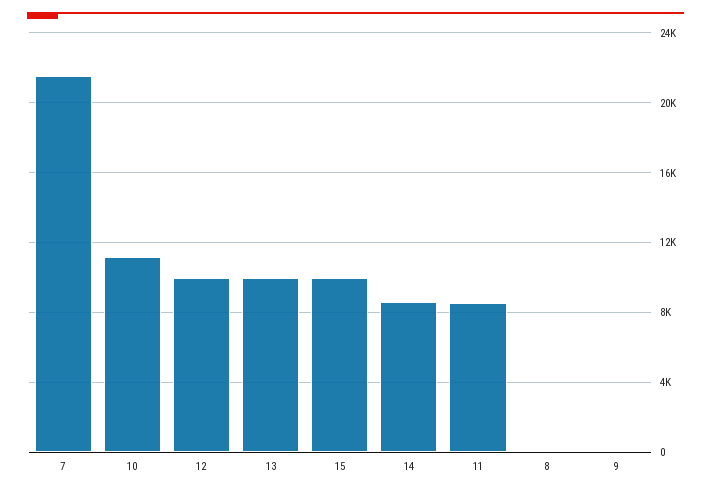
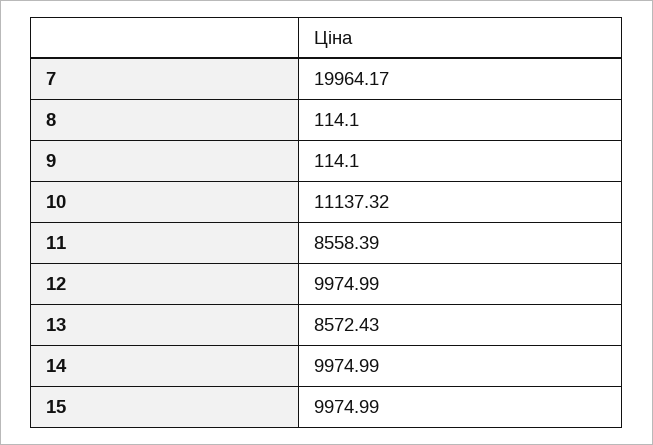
  {
-   "7": 21500,
+   "7": 19964.17,
    "10": 11137.32,
    "12": 9974.99,
-   "13": 10000,
+   "13": 8572.43,
    "15": 9974.99,
-   "14": 8500,
+   "14": 9974.99,
    "11": 8558.39,
    "8": 114.1,
    "9": 114.1
  }

